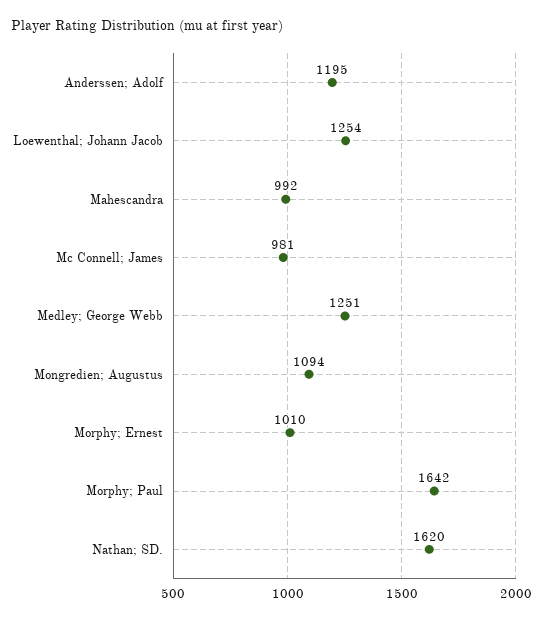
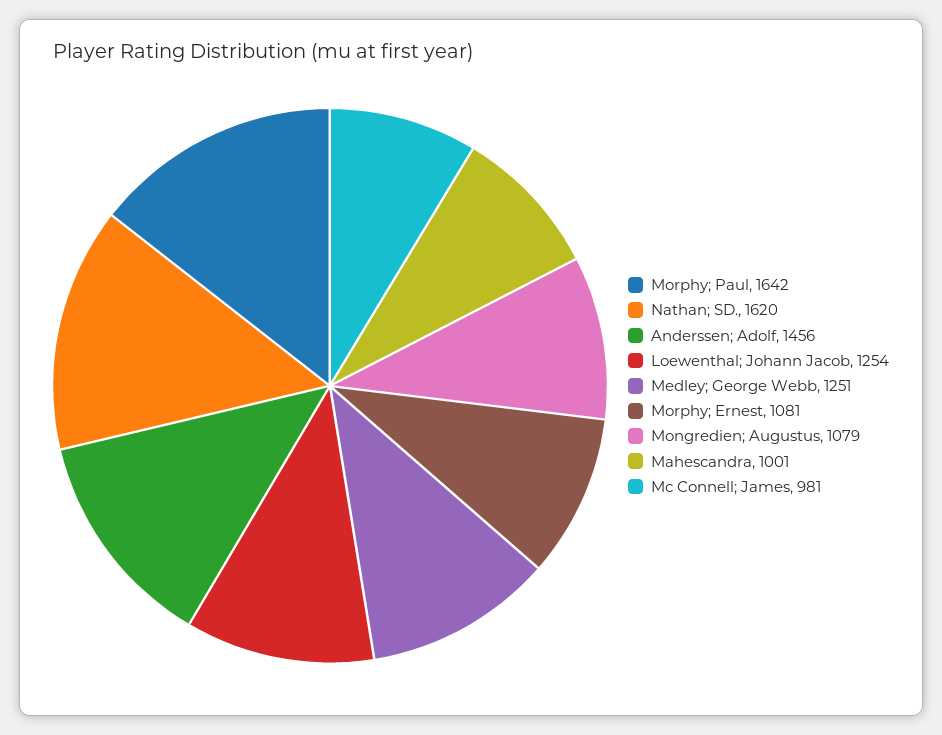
  {
-   "Anderssen; Adolf": 1195,
+   "Anderssen; Adolf": 1456,
    "Loewenthal; Johann Jacob": 1254,
-   "Mahescandra": 992,
+   "Mahescandra": 1001,
    "Mc Connell; James": 981,
    "Medley; George Webb": 1251,
-   "Mongredien; Augustus": 1094,
+   "Mongredien; Augustus": 1079,
-   "Morphy; Ernest": 1010,
+   "Morphy; Ernest": 1081,
    "Morphy; Paul": 1642,
    "Nathan; SD.": 1620
  }

